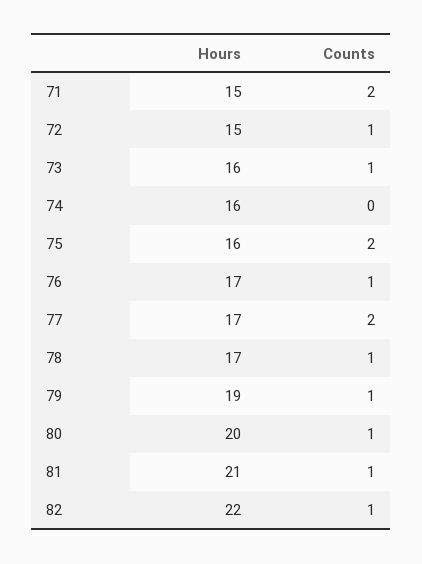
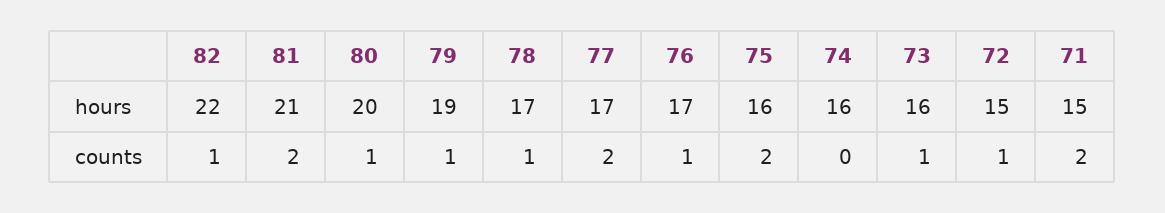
  {
    "Hours": {
      "71": 15,
      "72": 15,
      "73": 16,
      "74": 16,
      "75": 16,
      "76": 17,
      "77": 17,
      "78": 17,
      "79": 19,
      "80": 20,
      "81": 21,
      "82": 22
    },
    "Counts": {
      "71": 2,
      "72": 1,
      "73": 1,
      "74": 0,
      "75": 2,
      "76": 1,
      "77": 2,
      "78": 1,
      "79": 1,
      "80": 1,
-     "81": 1,
+     "81": 2,
      "82": 1
    }
  }

